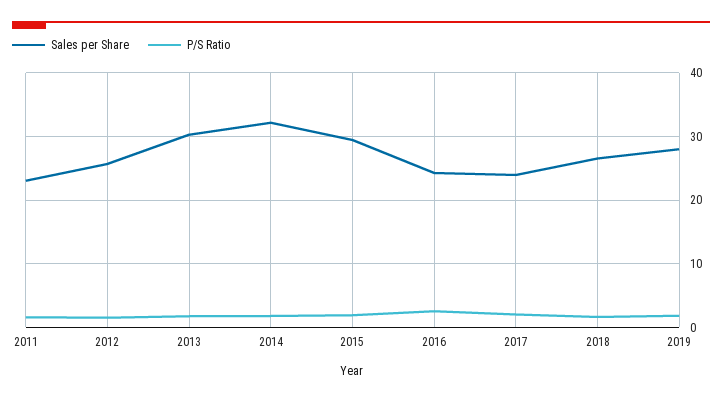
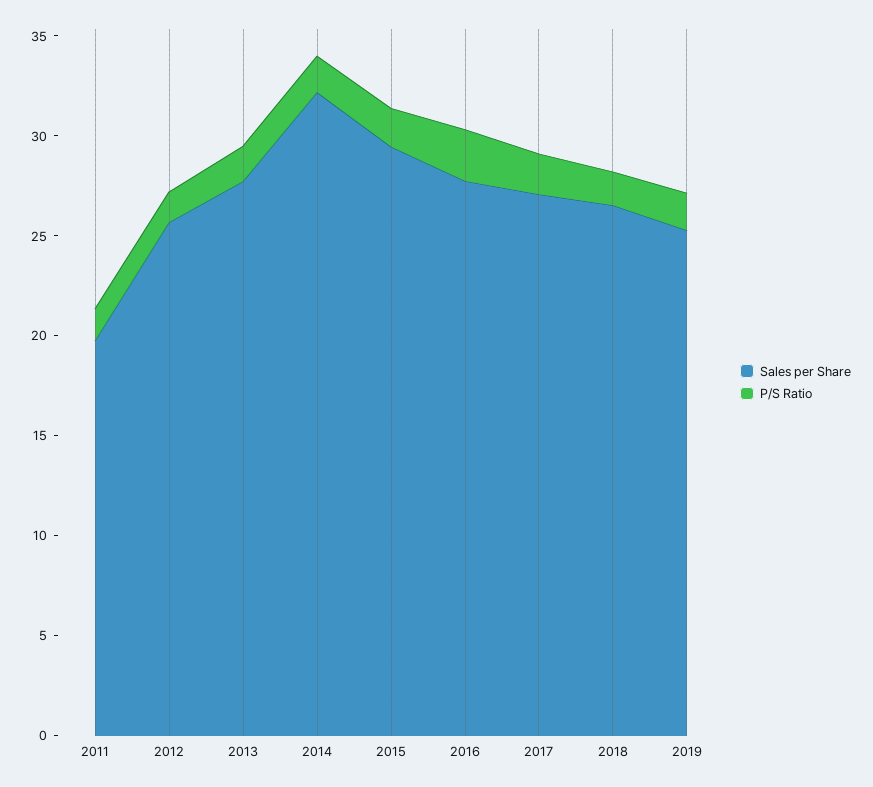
  {
    "Sales per Share": {
-     "2011": 23,
+     "2011": 20,
      "2012": 26,
-     "2013": 30,
+     "2013": 28,
      "2014": 32,
      "2015": 29,
-     "2016": 24,
+     "2016": 28,
-     "2017": 24,
+     "2017": 27,
      "2018": 27,
-     "2019": 28
+     "2019": 25
    },
    "P/S Ratio": {
      "2011": 2,
      "2012": 2,
      "2013": 2,
      "2014": 2,
      "2015": 2,
      "2016": 3,
      "2017": 2,
      "2018": 2,
      "2019": 2
    }
  }

